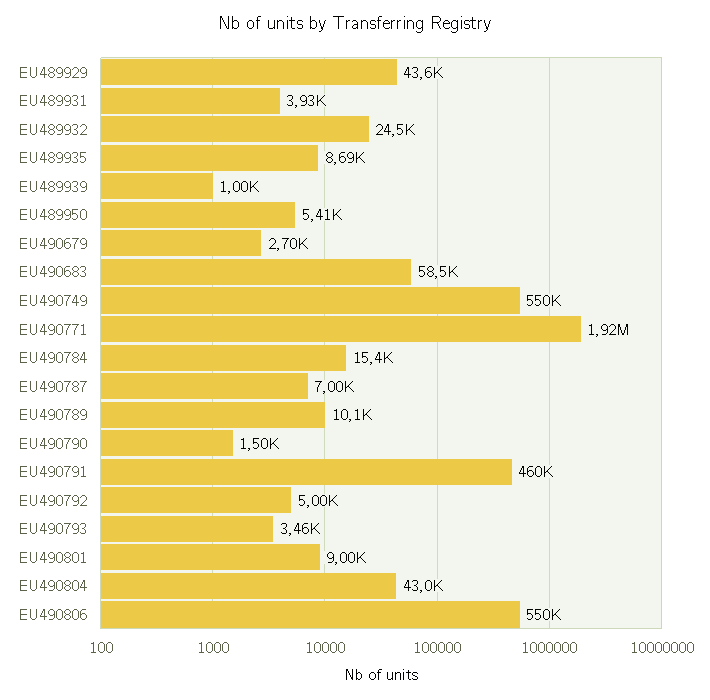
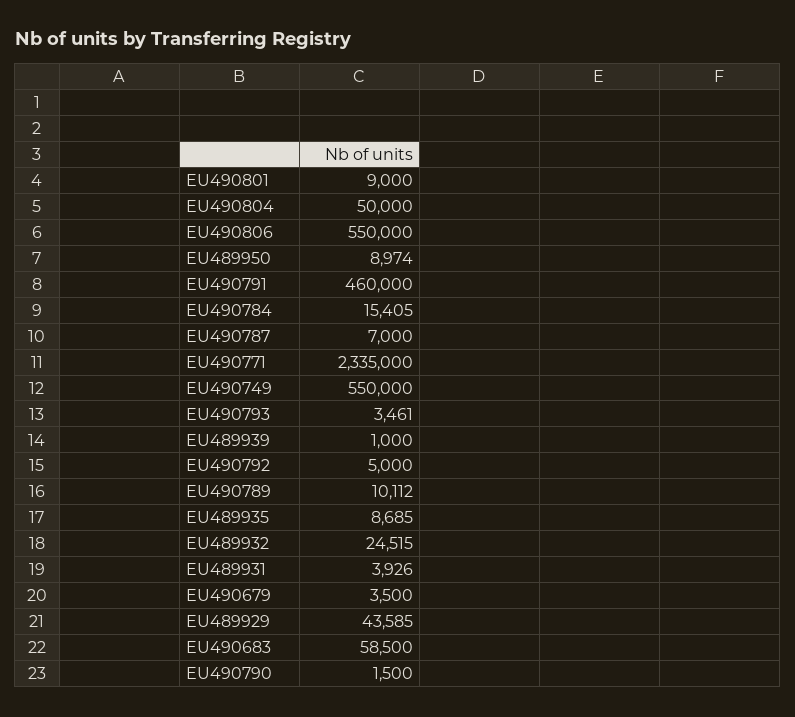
  {
    "EU489929": 43585,
    "EU489931": 3926,
    "EU489932": 24515,
    "EU489935": 8685,
    "EU489939": 1000,
-   "EU489950": 5410,
+   "EU489950": 8974,
-   "EU490679": 2700,
+   "EU490679": 3500,
    "EU490683": 58500,
    "EU490749": 550000,
-   "EU490771": 1920000,
+   "EU490771": 2335000,
    "EU490784": 15405,
    "EU490787": 7000,
    "EU490789": 10112,
    "EU490790": 1500,
    "EU490791": 460000,
    "EU490792": 5000,
    "EU490793": 3461,
    "EU490801": 9000,
-   "EU490804": 43000,
+   "EU490804": 50000,
    "EU490806": 550000
  }

